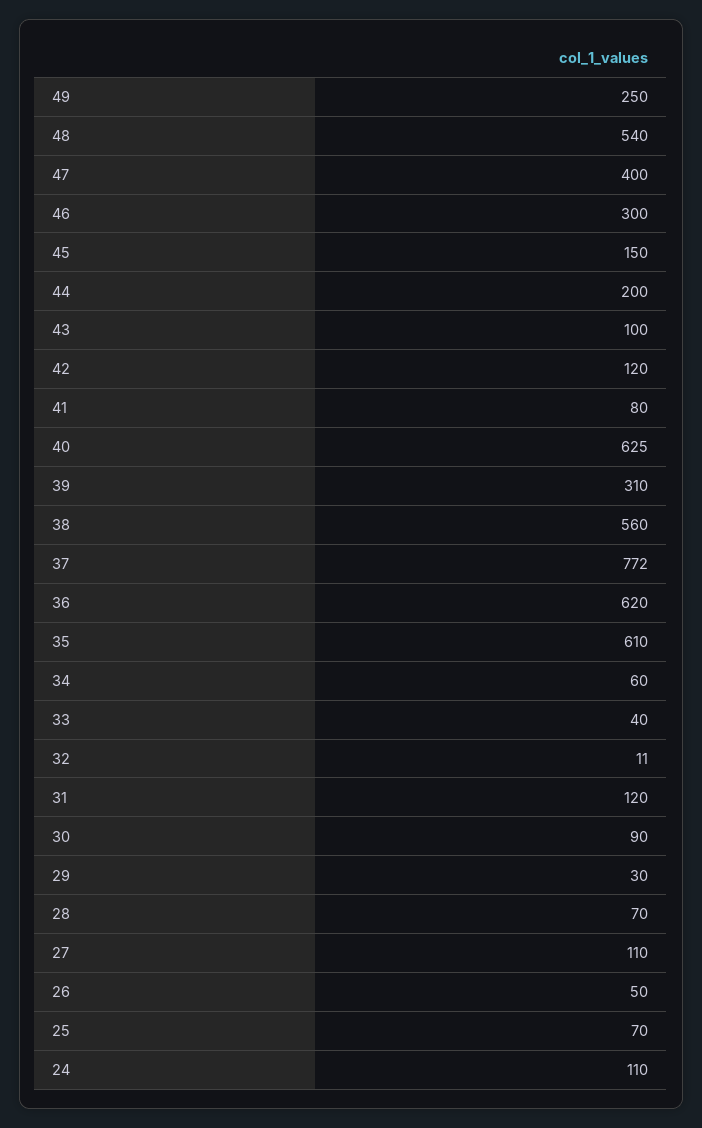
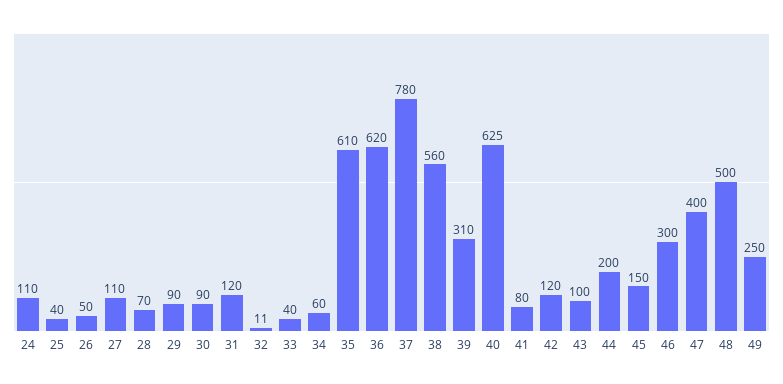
  {
    "49": 250,
-   "48": 540,
+   "48": 500,
    "47": 400,
    "46": 300,
    "45": 150,
    "44": 200,
    "43": 100,
    "42": 120,
    "41": 80,
    "40": 625,
    "39": 310,
    "38": 560,
-   "37": 772,
+   "37": 780,
    "36": 620,
    "35": 610,
    "34": 60,
    "33": 40,
    "32": 11,
    "31": 120,
    "30": 90,
-   "29": 30,
+   "29": 90,
    "28": 70,
    "27": 110,
    "26": 50,
-   "25": 70,
+   "25": 40,
    "24": 110
  }

